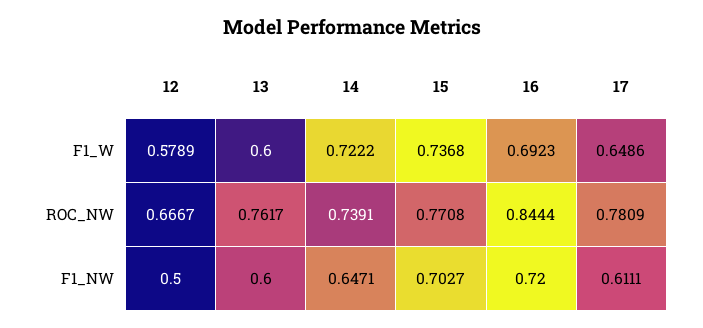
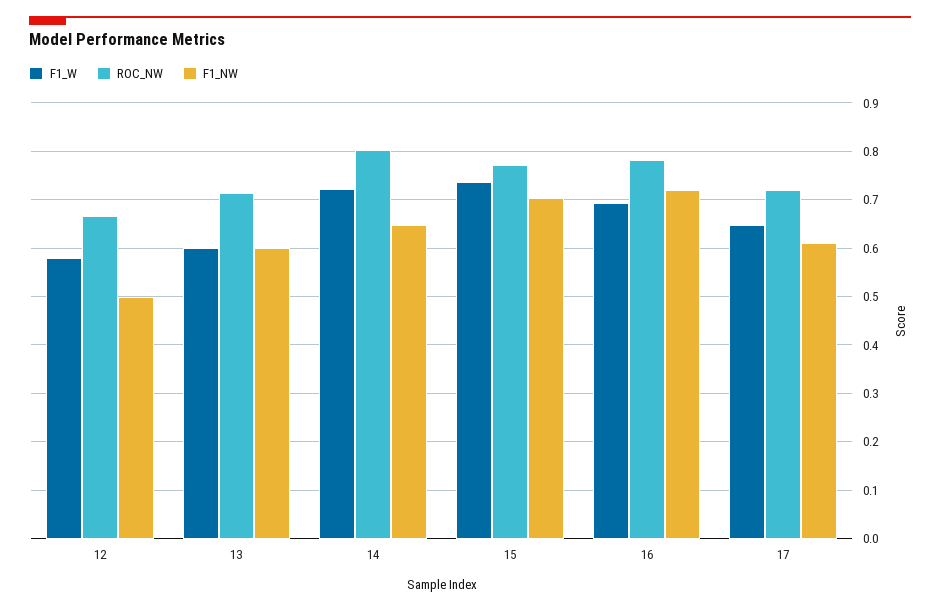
  {
    "F1_W": {
      "12": 0.5789,
      "13": 0.6,
      "14": 0.7222,
      "15": 0.7368,
      "16": 0.6923,
      "17": 0.6486
    },
    "ROC_NW": {
      "12": 0.6667,
-     "13": 0.7617,
+     "13": 0.72,
-     "14": 0.7391,
+     "14": 0.8,
      "15": 0.7708,
-     "16": 0.8444,
+     "16": 0.78,
-     "17": 0.7809
+     "17": 0.72
    },
    "F1_NW": {
      "12": 0.5,
      "13": 0.6,
      "14": 0.6471,
      "15": 0.7027,
      "16": 0.72,
      "17": 0.6111
    }
  }

